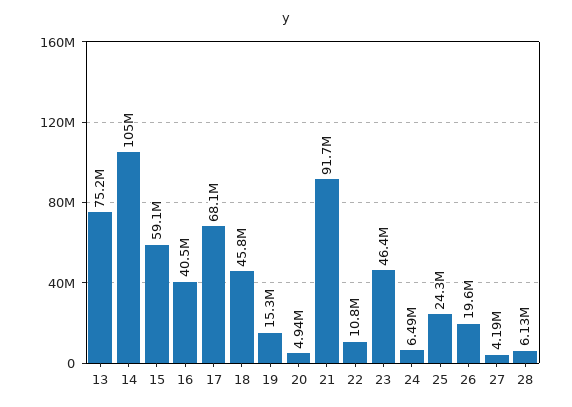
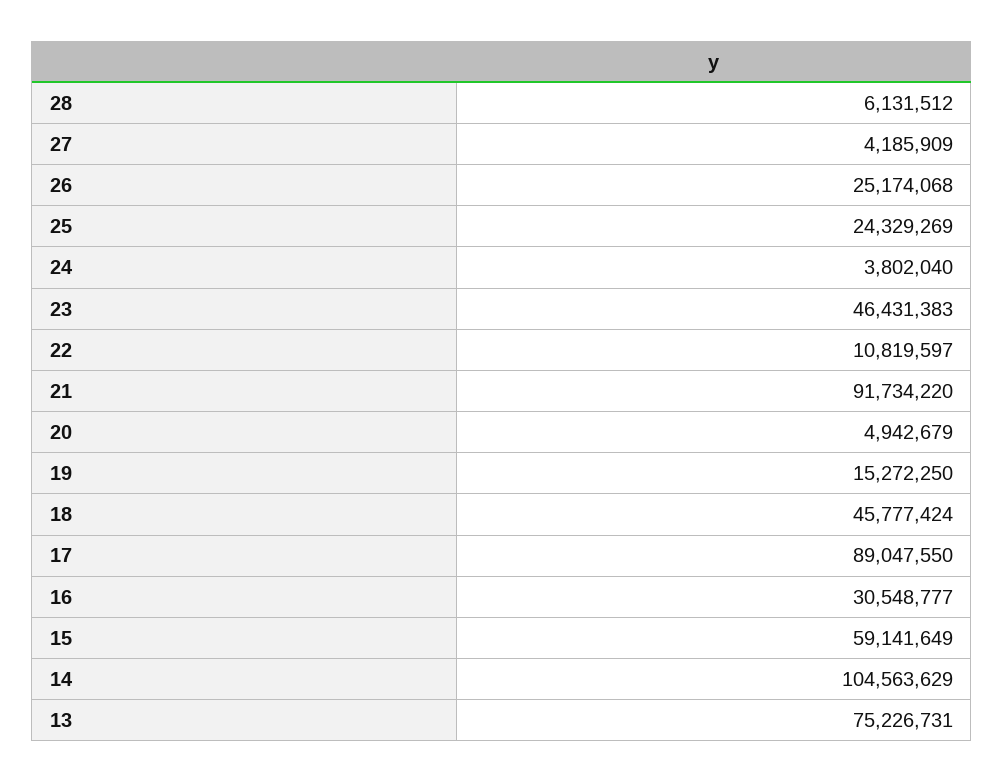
  {
    "13": 75226731,
    "14": 104563629,
    "15": 59141649,
-   "16": 40500000,
+   "16": 30548777,
-   "17": 68100000,
+   "17": 89047550,
    "18": 45777424,
    "19": 15272250,
    "20": 4942679,
    "21": 91734220,
    "22": 10819597,
    "23": 46431383,
-   "24": 6490000,
+   "24": 3802040,
    "25": 24329269,
-   "26": 19600000,
+   "26": 25174068,
    "27": 4185909,
    "28": 6131512
  }

